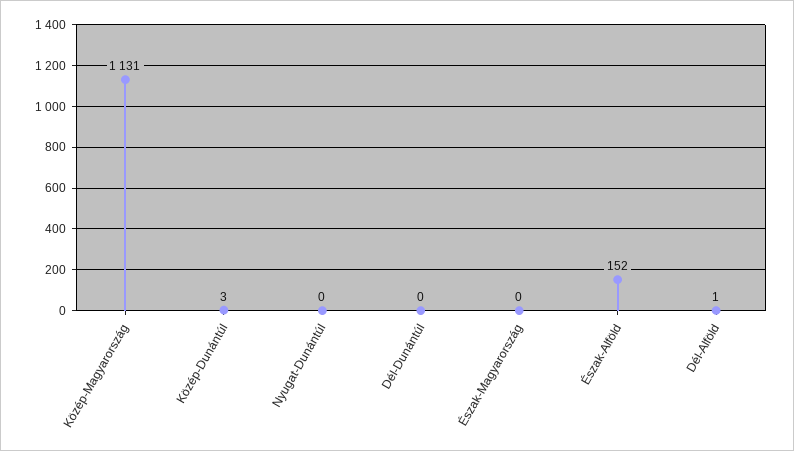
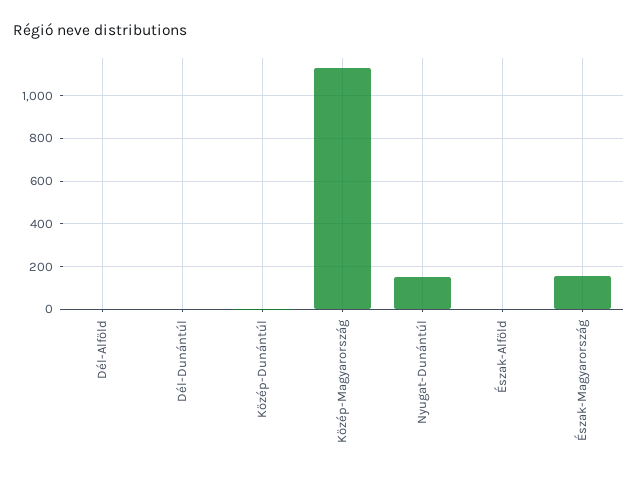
  {
    "Közép-Magyarország": 1131,
    "Közép-Dunántúl": 3,
-   "Nyugat-Dunántúl": 0,
+   "Nyugat-Dunántúl": 150,
    "Dél-Dunántúl": 0,
-   "Észak-Magyarország": 0,
+   "Észak-Magyarország": 150,
-   "Észak-Alföld": 152,
+   "Észak-Alföld": 0,
    "Dél-Alföld": 1
  }

